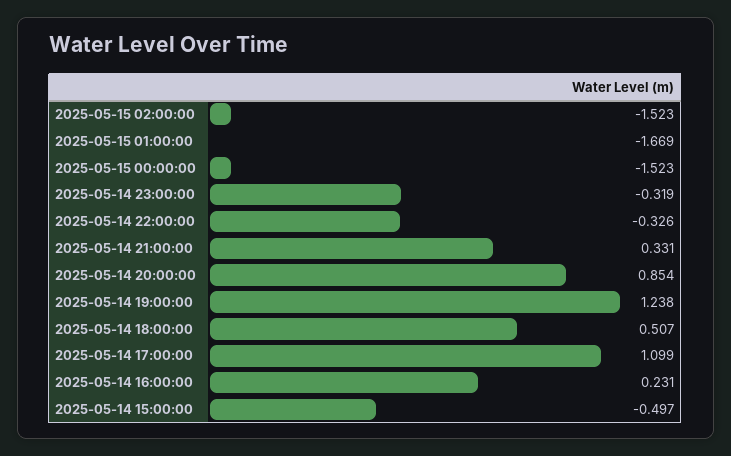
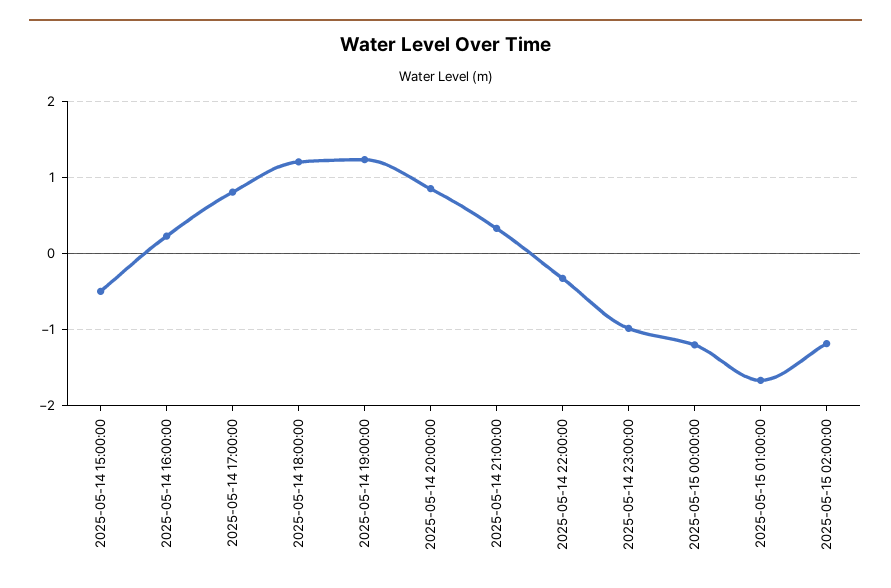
  {
-   "2025-05-15 02:00:00": -1.523,
+   "2025-05-15 02:00:00": -1.2,
    "2025-05-15 01:00:00": -1.669,
-   "2025-05-15 00:00:00": -1.523,
+   "2025-05-15 00:00:00": -1.2,
-   "2025-05-14 23:00:00": -0.319,
+   "2025-05-14 23:00:00": -1,
    "2025-05-14 22:00:00": -0.326,
    "2025-05-14 21:00:00": 0.331,
    "2025-05-14 20:00:00": 0.854,
    "2025-05-14 19:00:00": 1.238,
-   "2025-05-14 18:00:00": 0.507,
+   "2025-05-14 18:00:00": 1.2,
-   "2025-05-14 17:00:00": 1.099,
+   "2025-05-14 17:00:00": 0.8,
    "2025-05-14 16:00:00": 0.231,
    "2025-05-14 15:00:00": -0.497
  }

